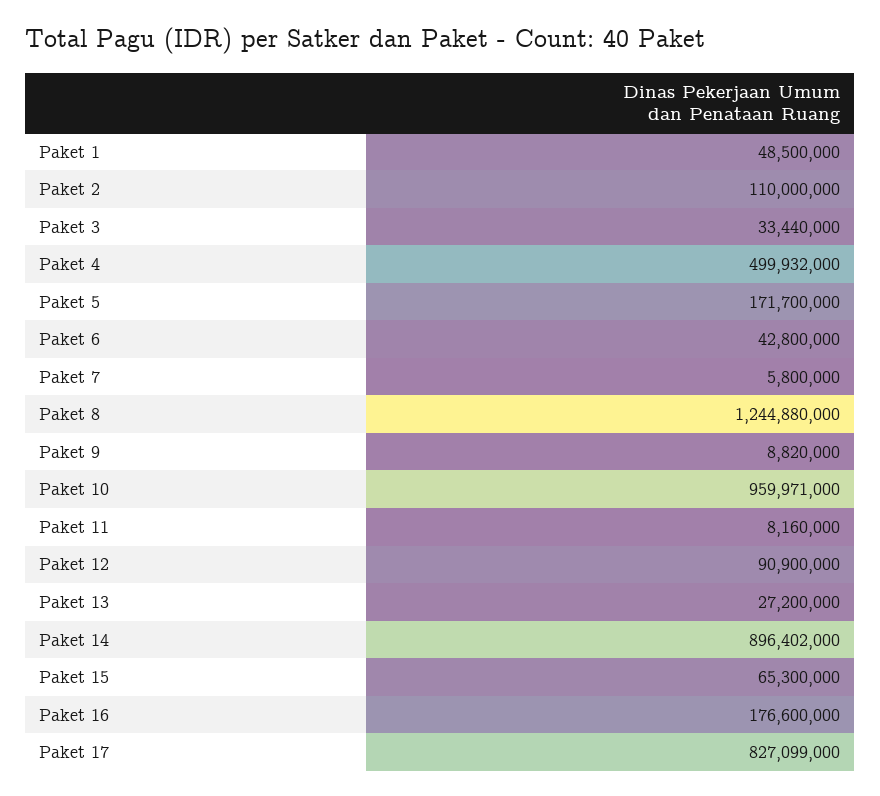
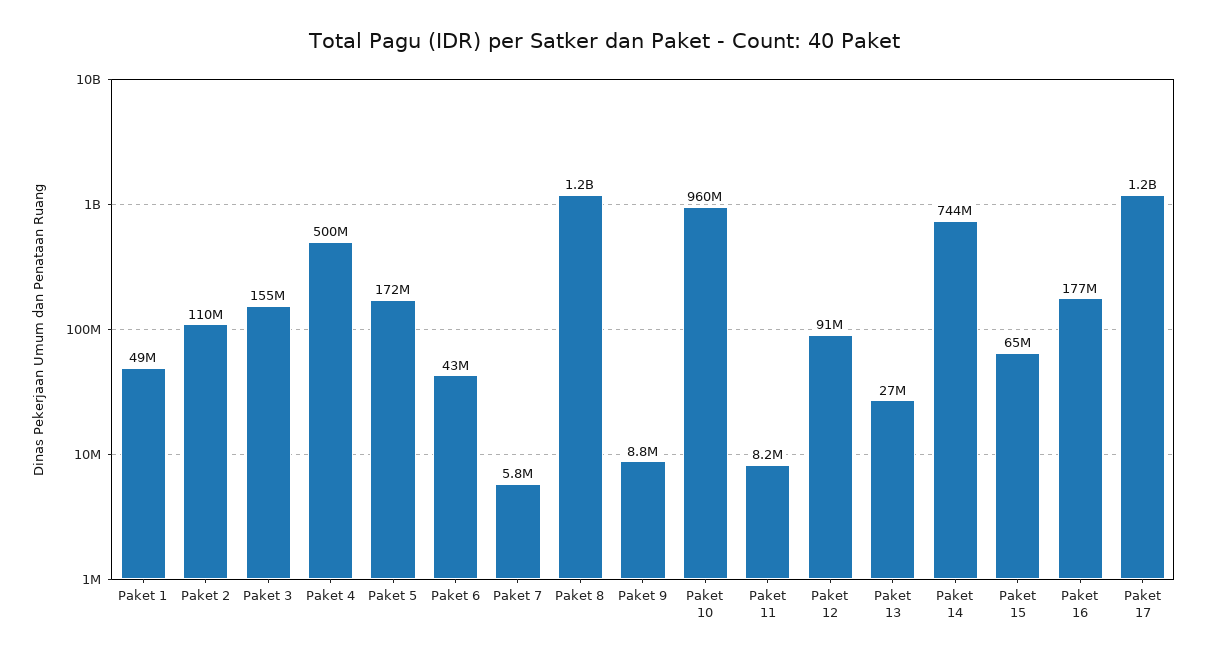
  {
    "Paket 1": 48500000,
    "Paket 2": 110000000,
-   "Paket 3": 33440000,
+   "Paket 3": 155000000,
    "Paket 4": 499932000,
    "Paket 5": 171700000,
    "Paket 6": 42800000,
    "Paket 7": 5800000,
    "Paket 8": 1244880000,
    "Paket 9": 8820000,
    "Paket 10": 959971000,
    "Paket 11": 8160000,
    "Paket 12": 90900000,
    "Paket 13": 27200000,
-   "Paket 14": 896402000,
+   "Paket 14": 744000000,
    "Paket 15": 65300000,
    "Paket 16": 176600000,
-   "Paket 17": 827099000
+   "Paket 17": 1200000000
  }

